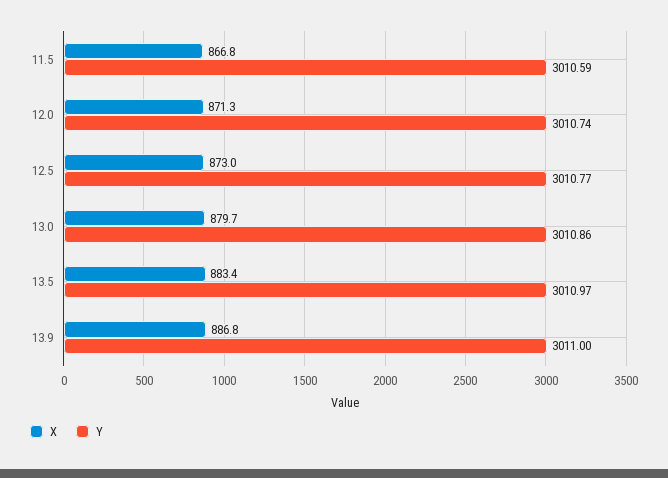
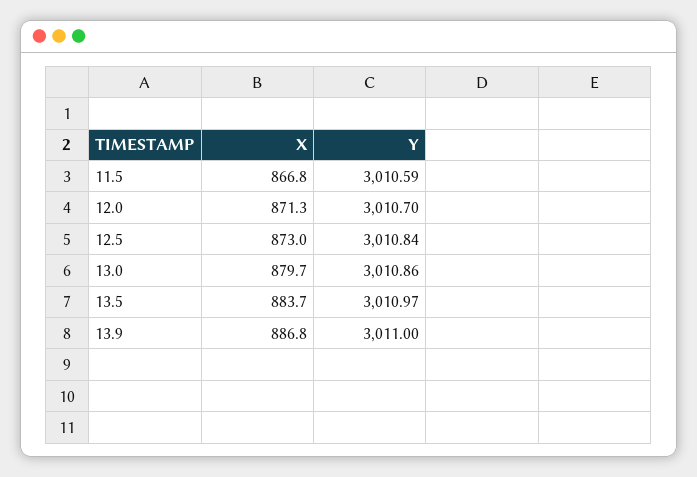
  {
    "X": {
      "11.5": 866.8,
      "12.0": 871.3,
      "12.5": 873,
      "13.0": 879.7,
-     "13.5": 883.4,
+     "13.5": 883.7,
      "13.9": 886.8
    },
    "Y": {
      "11.5": 3010.59,
-     "12.0": 3010.74,
+     "12.0": 3010.7,
-     "12.5": 3010.77,
+     "12.5": 3010.84,
      "13.0": 3010.86,
      "13.5": 3010.97,
      "13.9": 3011
    }
  }

